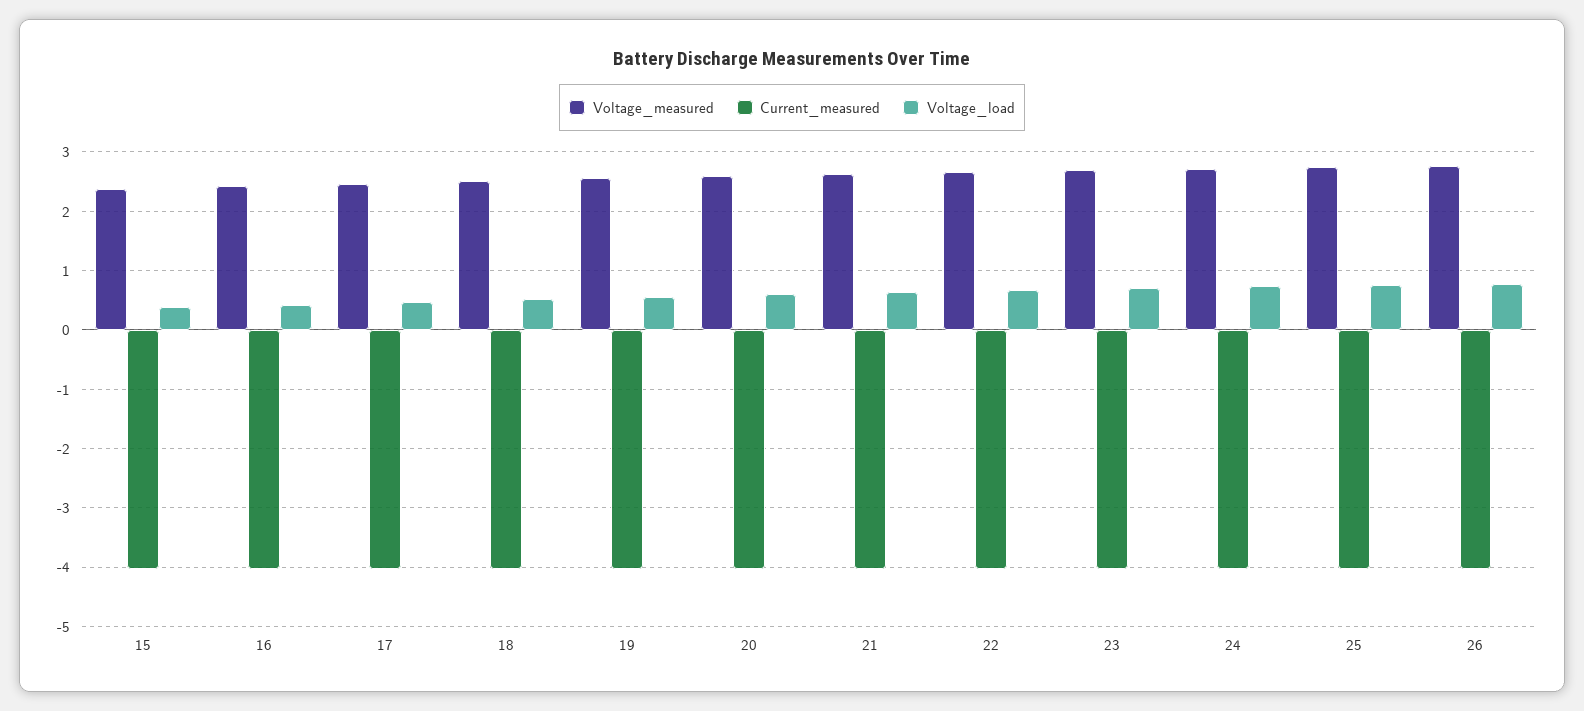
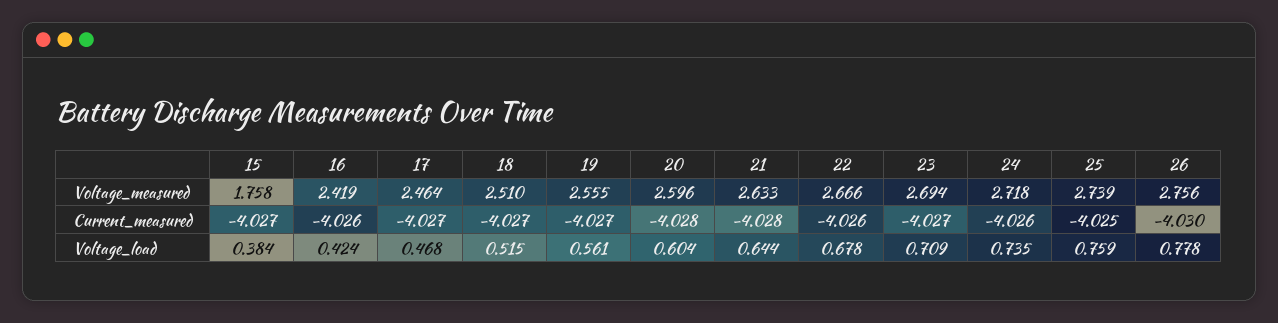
  {
    "Voltage_measured": {
-     "15": 2.4,
+     "15": 1.758,
      "16": 2.419,
      "17": 2.464,
      "18": 2.51,
      "19": 2.555,
      "20": 2.596,
      "21": 2.633,
      "22": 2.666,
      "23": 2.694,
      "24": 2.718,
      "25": 2.739,
      "26": 2.756
    },
    "Current_measured": {
      "15": -4.027,
      "16": -4.026,
      "17": -4.027,
      "18": -4.027,
      "19": -4.027,
      "20": -4.028,
      "21": -4.028,
      "22": -4.026,
      "23": -4.027,
      "24": -4.026,
      "25": -4.025,
      "26": -4.03
    },
    "Voltage_load": {
      "15": 0.384,
      "16": 0.424,
      "17": 0.468,
      "18": 0.515,
      "19": 0.561,
      "20": 0.604,
      "21": 0.644,
      "22": 0.678,
      "23": 0.709,
      "24": 0.735,
      "25": 0.759,
      "26": 0.778
    }
  }

